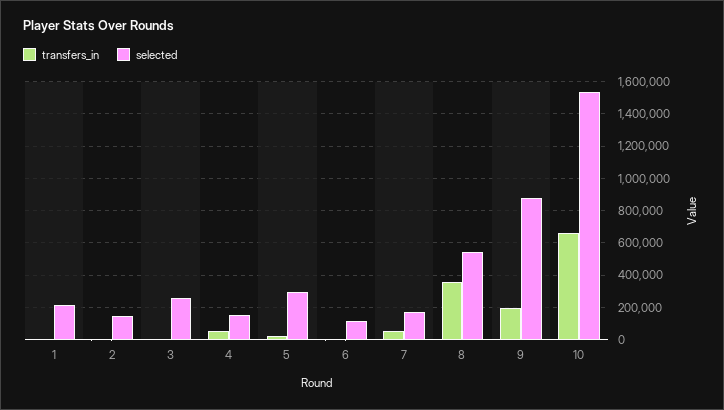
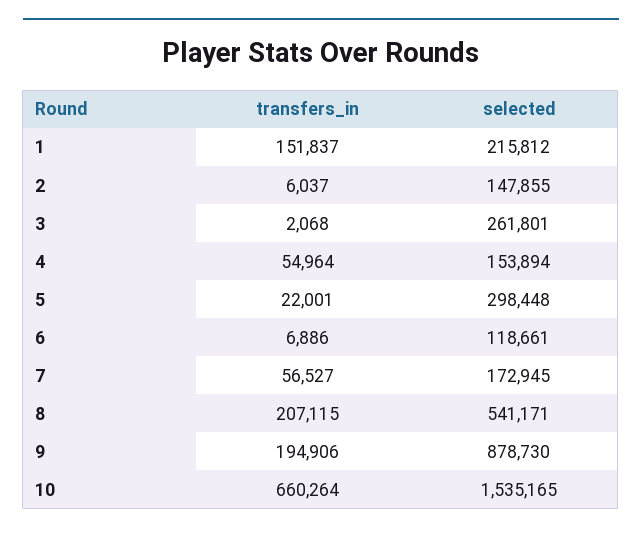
  {
    "transfers_in": {
-     "1": 0,
+     "1": 151837,
      "2": 6037,
      "3": 2068,
      "4": 54964,
      "5": 22001,
      "6": 6886,
      "7": 56527,
-     "8": 350000,
+     "8": 207115,
      "9": 194906,
      "10": 660264
    },
    "selected": {
      "1": 215812,
      "2": 147855,
      "3": 261801,
      "4": 153894,
      "5": 298448,
      "6": 118661,
      "7": 172945,
      "8": 541171,
      "9": 878730,
      "10": 1535165
    }
  }

